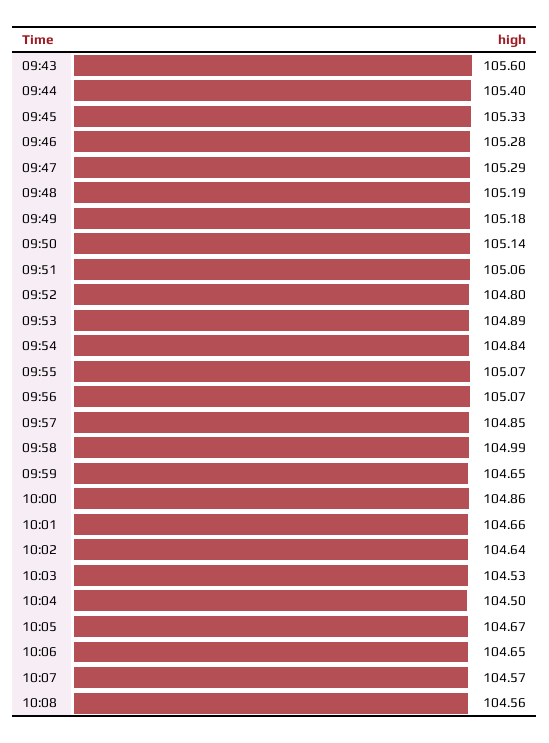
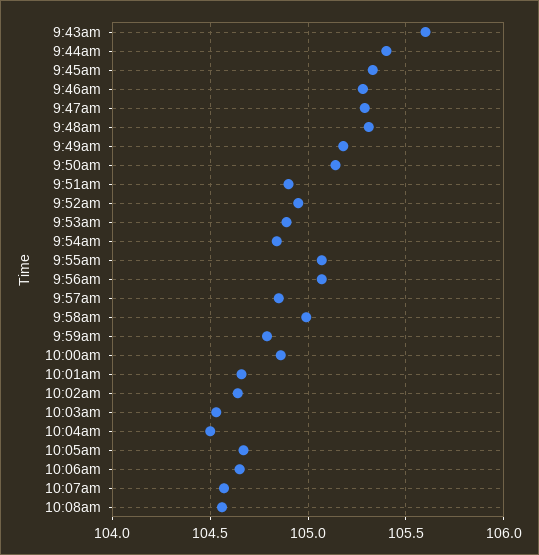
  {
    "09:43": 105.6,
    "09:44": 105.4,
    "09:45": 105.33,
    "09:46": 105.28,
    "09:47": 105.29,
-   "09:48": 105.19,
+   "09:48": 105.3,
    "09:49": 105.18,
    "09:50": 105.14,
-   "09:51": 105.06,
+   "09:51": 104.9,
-   "09:52": 104.8,
+   "09:52": 104.95,
    "09:53": 104.89,
    "09:54": 104.84,
    "09:55": 105.07,
    "09:56": 105.07,
    "09:57": 104.85,
    "09:58": 104.99,
-   "09:59": 104.65,
+   "09:59": 104.8,
    "10:00": 104.86,
    "10:01": 104.66,
    "10:02": 104.64,
    "10:03": 104.53,
    "10:04": 104.5,
    "10:05": 104.67,
    "10:06": 104.65,
    "10:07": 104.57,
    "10:08": 104.56
  }

